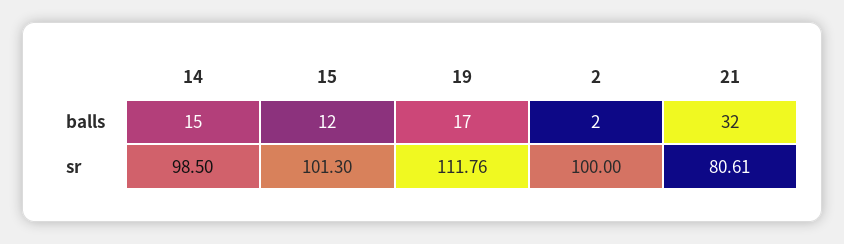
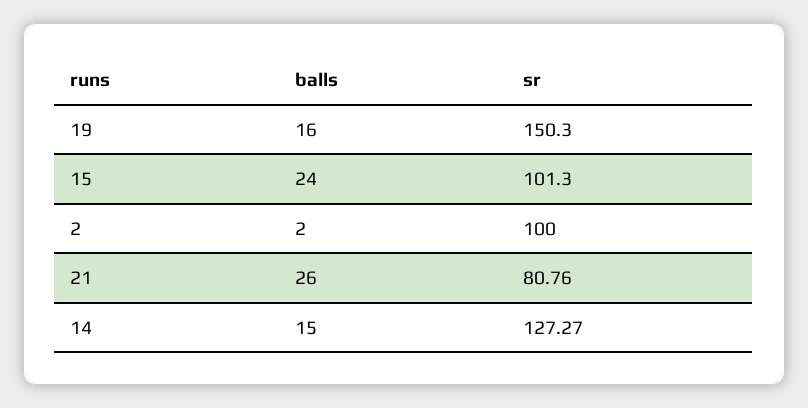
  {
    "14": {
      "balls": 15,
-     "sr": 98.5
+     "sr": 127.27
    },
    "15": {
-     "balls": 12,
+     "balls": 24,
      "sr": 101.3
    },
    "19": {
-     "balls": 17,
+     "balls": 16,
-     "sr": 111.76
+     "sr": 150.3
    },
    "2": {
      "balls": 2,
      "sr": 100
    },
    "21": {
-     "balls": 32,
+     "balls": 26,
-     "sr": 80.61
+     "sr": 80.76
    }
  }

